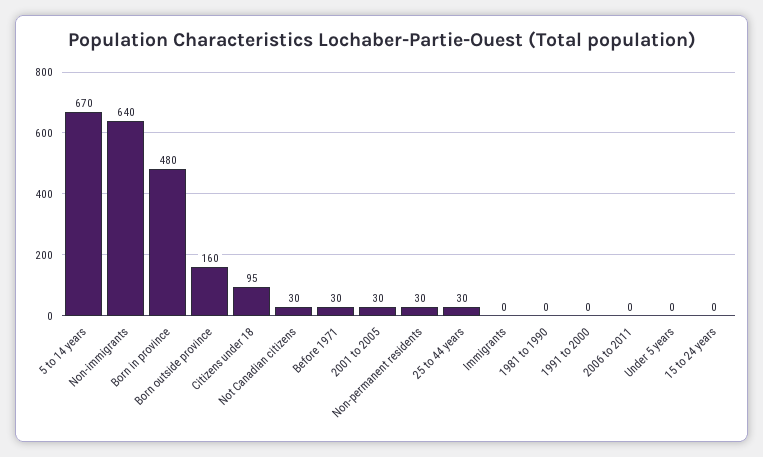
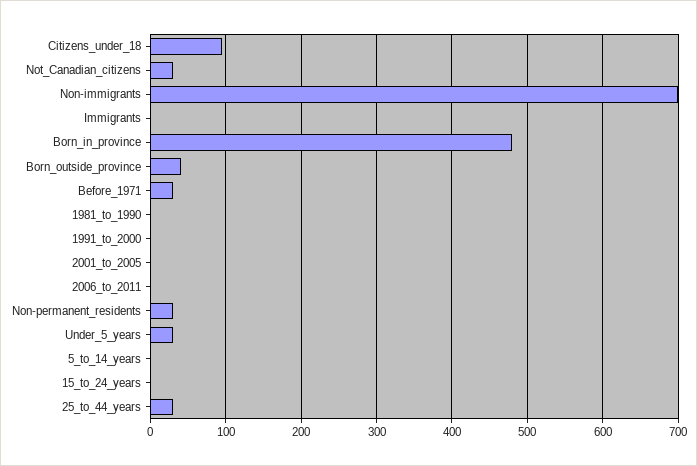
  {
-   "5 to 14 years": 670,
+   "5 to 14 years": 0,
-   "Non-immigrants": 640,
+   "Non-immigrants": 700,
    "Born in province": 480,
-   "Born outside province": 160,
+   "Born outside province": 40,
    "Citizens under 18": 95,
    "Not Canadian citizens": 30,
    "Before 1971": 30,
-   "2001 to 2005": 30,
+   "2001 to 2005": 0,
    "Non-permanent residents": 30,
    "25 to 44 years": 30,
    "Immigrants": 0,
    "1981 to 1990": 0,
    "1991 to 2000": 0,
    "2006 to 2011": 0,
-   "Under 5 years": 0,
+   "Under 5 years": 30,
    "15 to 24 years": 0
  }

